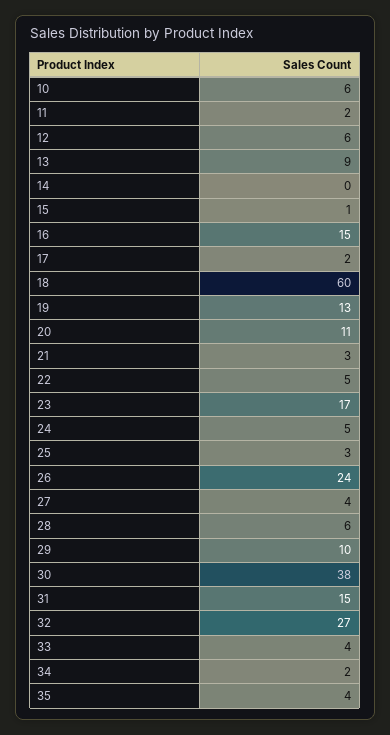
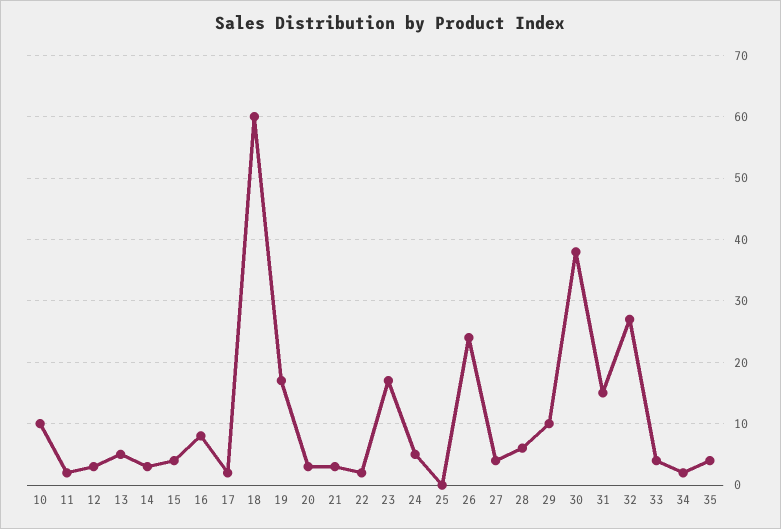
  {
-   "10": 6,
+   "10": 10,
    "11": 2,
-   "12": 6,
+   "12": 3,
-   "13": 9,
+   "13": 5,
-   "14": 0,
+   "14": 3,
-   "15": 1,
+   "15": 4,
-   "16": 15,
+   "16": 8,
    "17": 2,
    "18": 60,
-   "19": 13,
+   "19": 17,
-   "20": 11,
+   "20": 3,
    "21": 3,
-   "22": 5,
+   "22": 2,
    "23": 17,
    "24": 5,
-   "25": 3,
+   "25": 0,
    "26": 24,
    "27": 4,
    "28": 6,
    "29": 10,
    "30": 38,
    "31": 15,
    "32": 27,
    "33": 4,
    "34": 2,
    "35": 4
  }

